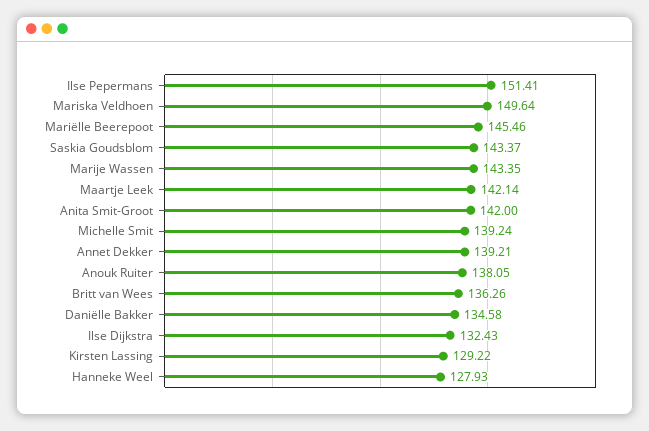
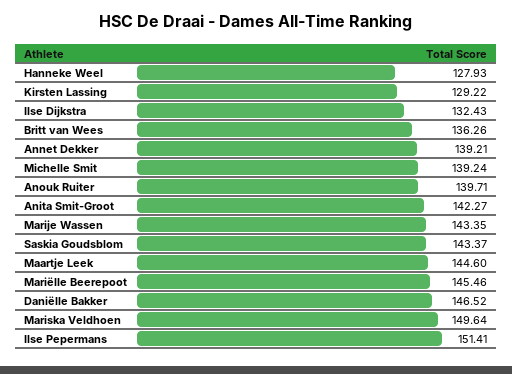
  {
    "Ilse Pepermans": 151.41,
    "Mariska Veldhoen": 149.64,
    "Mariëlle Beerepoot": 145.46,
    "Saskia Goudsblom": 143.37,
    "Marije Wassen": 143.35,
-   "Maartje Leek": 142.14,
+   "Maartje Leek": 144.6,
-   "Anita Smit-Groot": 142,
+   "Anita Smit-Groot": 142.27,
    "Michelle Smit": 139.24,
    "Annet Dekker": 139.21,
-   "Anouk Ruiter": 138.05,
+   "Anouk Ruiter": 139.71,
    "Britt van Wees": 136.26,
-   "Daniëlle Bakker": 134.58,
+   "Daniëlle Bakker": 146.52,
    "Ilse Dijkstra": 132.43,
    "Kirsten Lassing": 129.22,
    "Hanneke Weel": 127.93
  }

